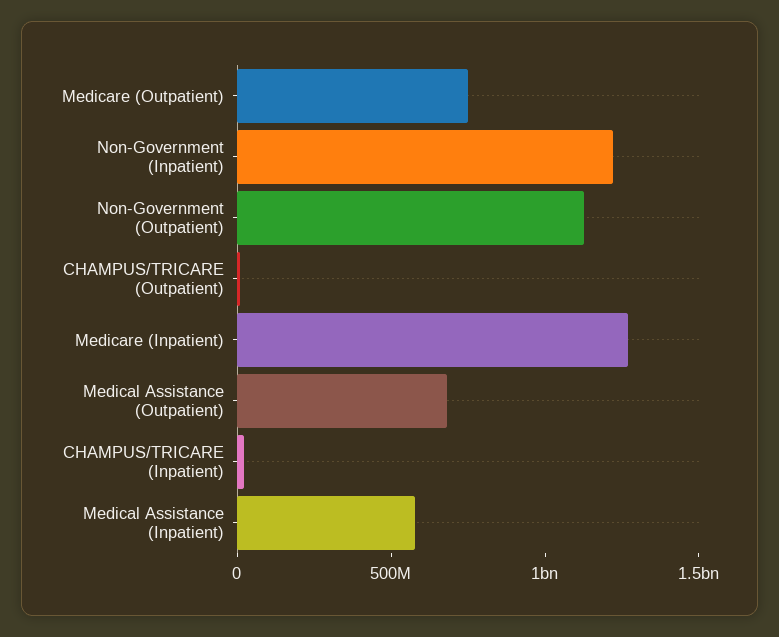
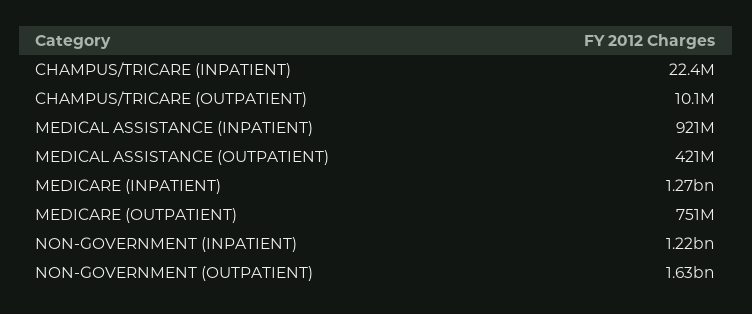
  {
    "Medicare (Outpatient)": 751000000,
    "Non-Government (Inpatient)": 1220000000,
-   "Non-Government (Outpatient)": 1100000000,
+   "Non-Government (Outpatient)": 1630000000,
    "CHAMPUS/TRICARE (Outpatient)": 10100000,
    "Medicare (Inpatient)": 1270000000,
-   "Medical Assistance (Outpatient)": 700000000,
+   "Medical Assistance (Outpatient)": 421000000,
    "CHAMPUS/TRICARE (Inpatient)": 22400000,
-   "Medical Assistance (Inpatient)": 600000000
+   "Medical Assistance (Inpatient)": 921000000
  }

